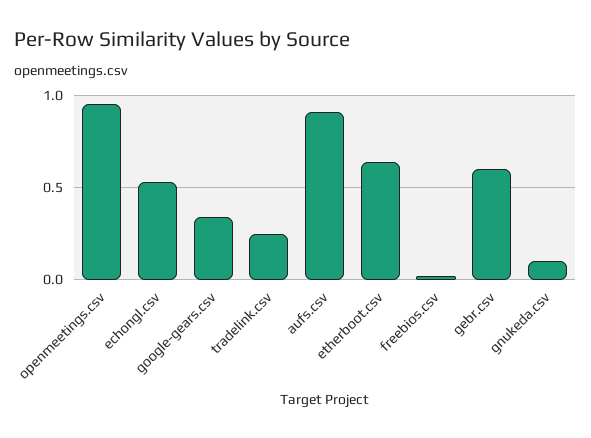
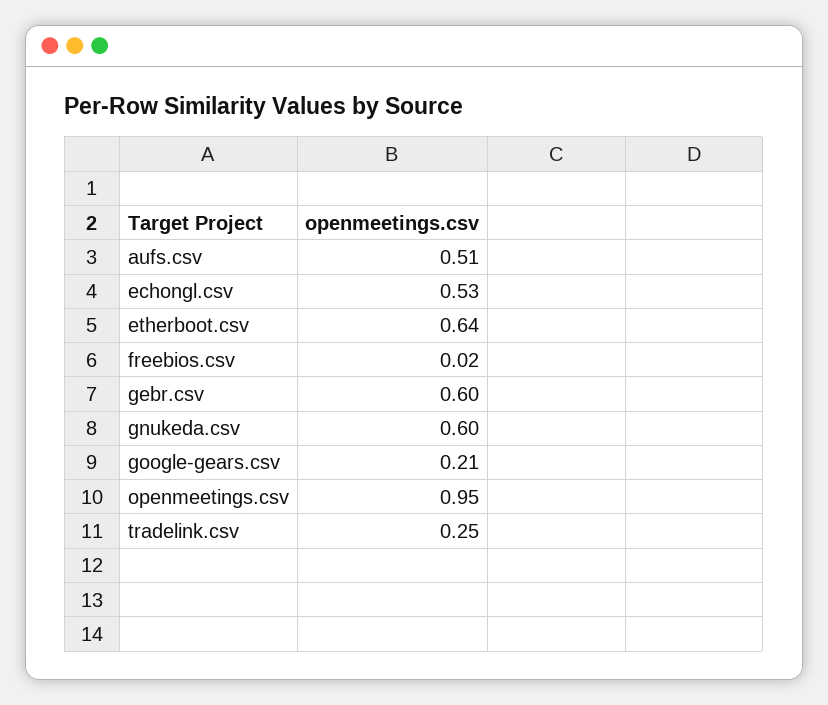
  {
    "openmeetings.csv": 0.95,
    "echongl.csv": 0.53,
-   "google-gears.csv": 0.35,
+   "google-gears.csv": 0.21,
    "tradelink.csv": 0.25,
-   "aufs.csv": 0.9,
+   "aufs.csv": 0.51,
    "etherboot.csv": 0.64,
    "freebios.csv": 0.02,
    "gebr.csv": 0.6,
-   "gnukeda.csv": 0.1
+   "gnukeda.csv": 0.6
  }

